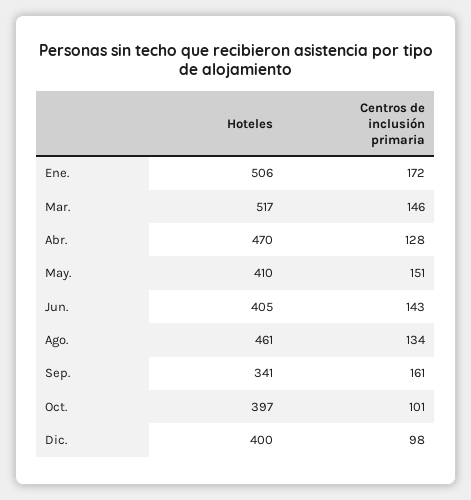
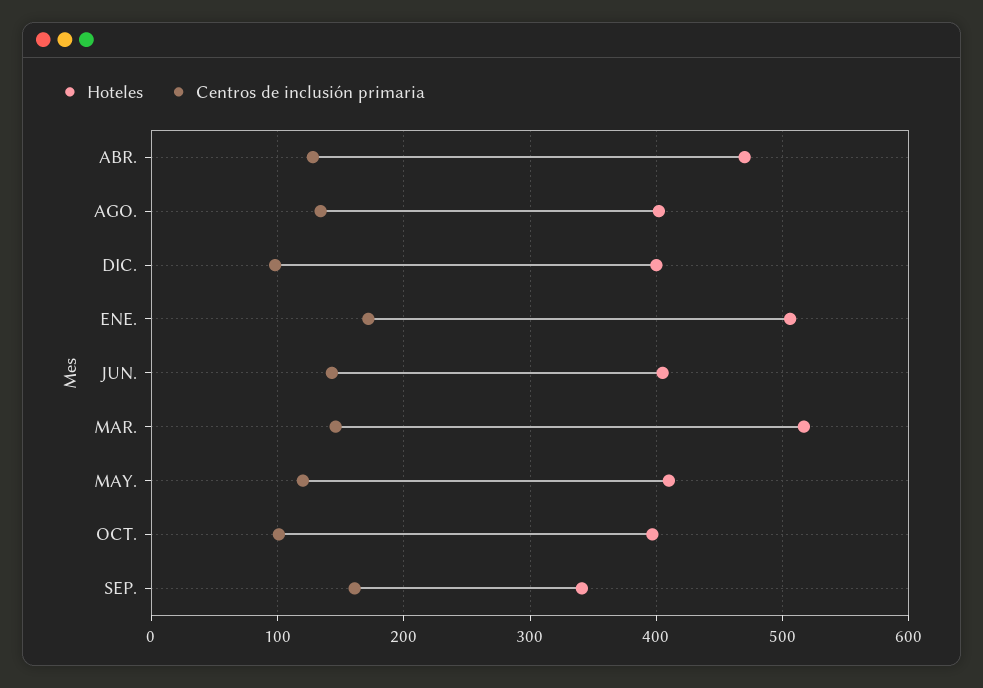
  {
    "Hoteles": {
      "Ene.": 506,
      "Mar.": 517,
      "Abr.": 470,
      "May.": 410,
      "Jun.": 405,
-     "Ago.": 461,
+     "Ago.": 400,
      "Sep.": 341,
      "Oct.": 397,
      "Dic.": 400
    },
    "Centros de inclusión primaria": {
      "Ene.": 172,
      "Mar.": 146,
      "Abr.": 128,
-     "May.": 151,
+     "May.": 120,
      "Jun.": 143,
      "Ago.": 134,
      "Sep.": 161,
      "Oct.": 101,
      "Dic.": 98
    }
  }

